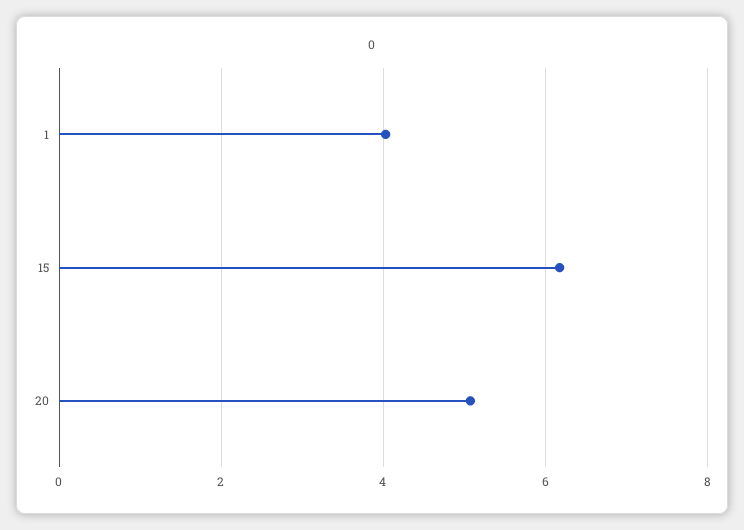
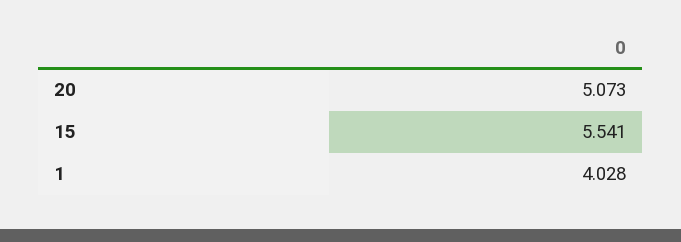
  {
    "1": 4.028,
-   "15": 6.2,
+   "15": 5.541,
    "20": 5.073
  }

